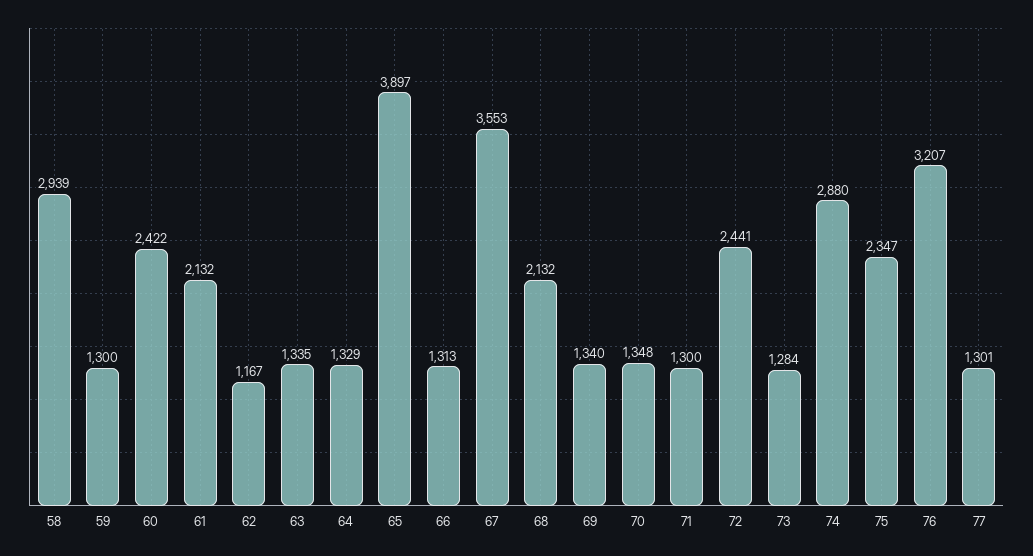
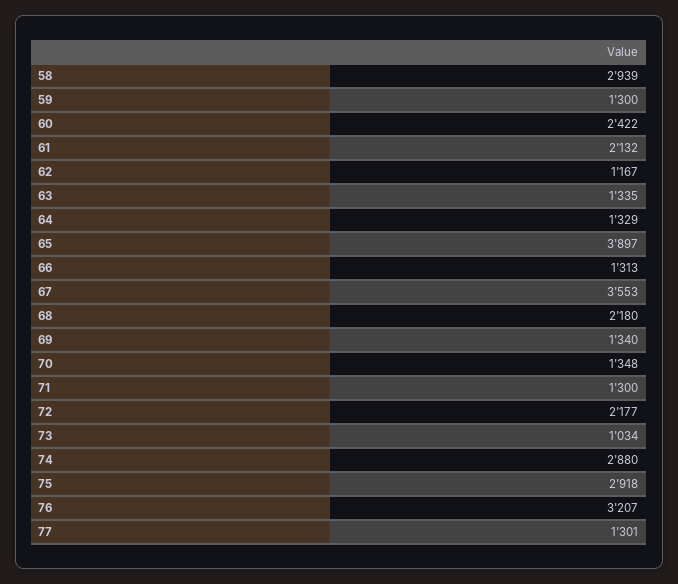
  {
    "58": 2939,
    "59": 1300,
    "60": 2422,
    "61": 2132,
    "62": 1167,
    "63": 1335,
    "64": 1329,
    "65": 3897,
    "66": 1313,
    "67": 3553,
-   "68": 2132,
+   "68": 2180,
    "69": 1340,
    "70": 1348,
    "71": 1300,
-   "72": 2441,
+   "72": 2177,
-   "73": 1284,
+   "73": 1034,
    "74": 2880,
-   "75": 2347,
+   "75": 2918,
    "76": 3207,
    "77": 1301
  }

